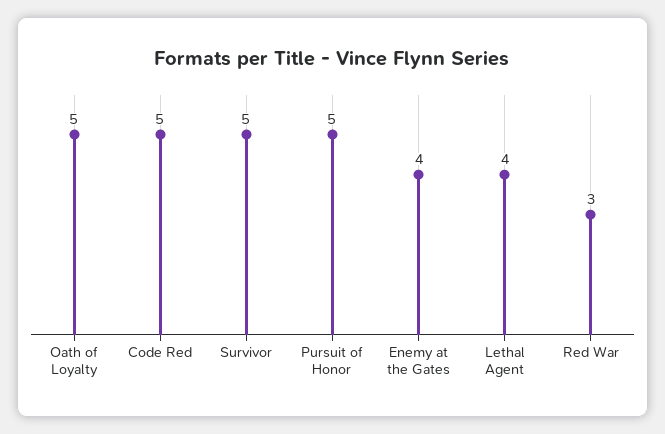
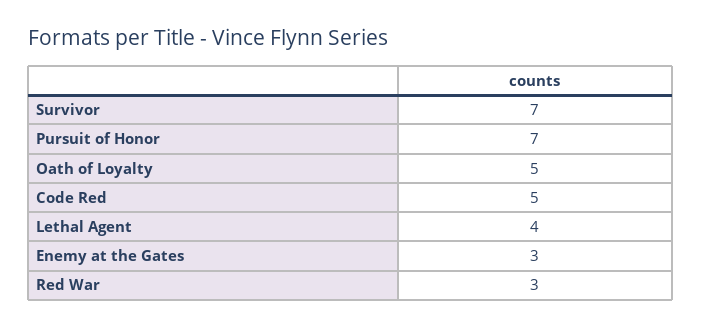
  {
    "Oath of Loyalty": 5,
    "Code Red": 5,
-   "Survivor": 5,
+   "Survivor": 7,
-   "Pursuit of Honor": 5,
+   "Pursuit of Honor": 7,
-   "Enemy at the Gates": 4,
+   "Enemy at the Gates": 3,
    "Lethal Agent": 4,
    "Red War": 3
  }

